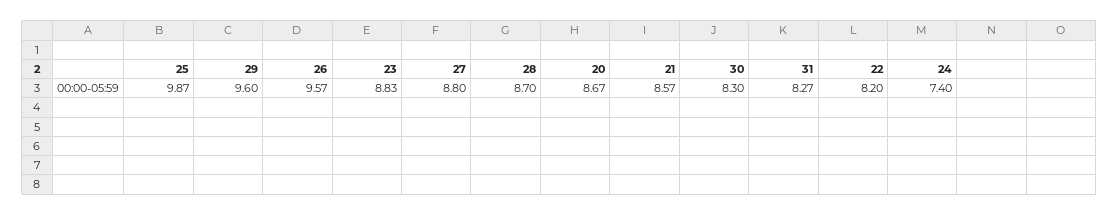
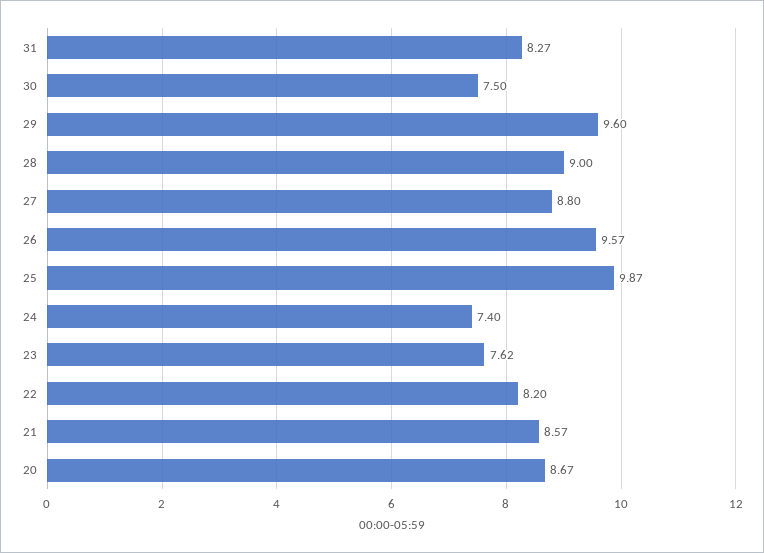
  {
    "25": 9.87,
    "29": 9.6,
    "26": 9.57,
-   "23": 8.83,
+   "23": 7.62,
    "27": 8.8,
-   "28": 8.7,
+   "28": 9,
    "20": 8.67,
    "21": 8.57,
-   "30": 8.3,
+   "30": 7.5,
    "31": 8.27,
    "22": 8.2,
    "24": 7.4
  }

